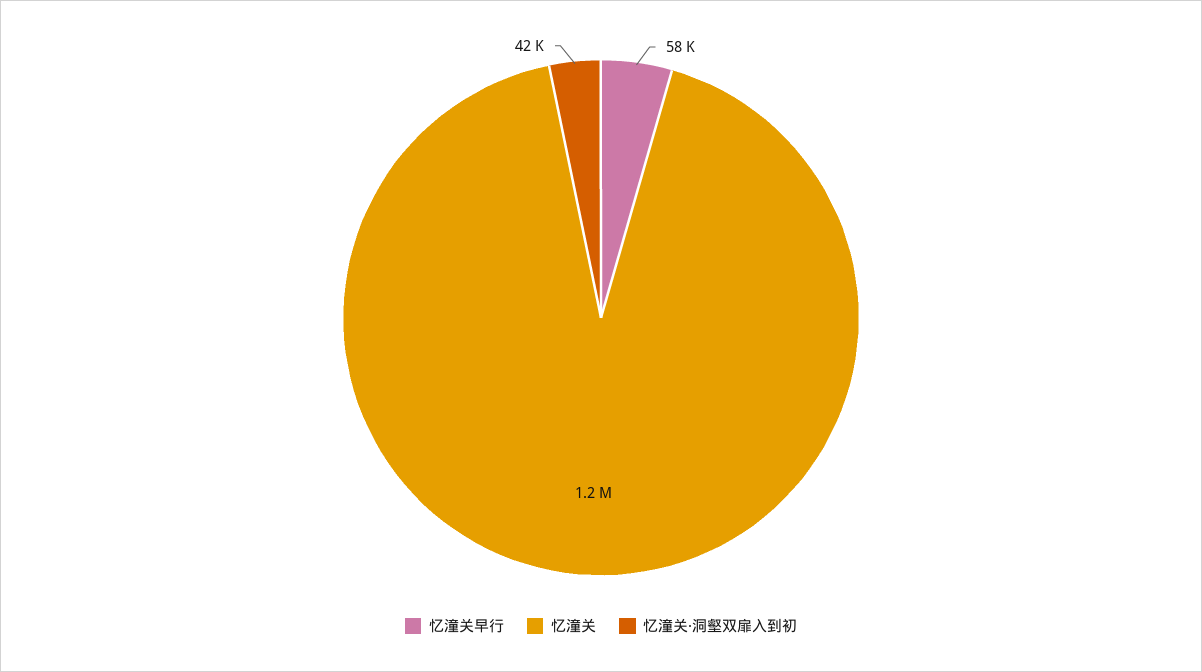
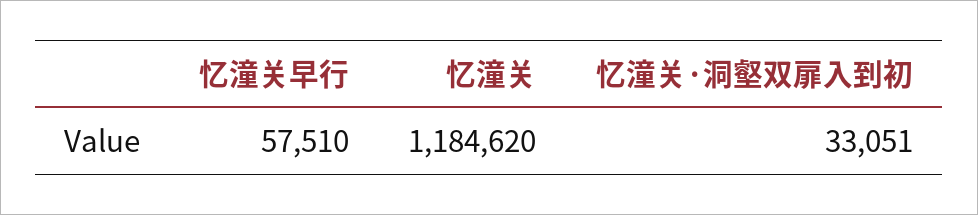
  {
    "忆潼关早行": 57510,
    "忆潼关": 1184620,
-   "忆潼关·洞壑双扉入到初": 42000
+   "忆潼关·洞壑双扉入到初": 33051
  }

